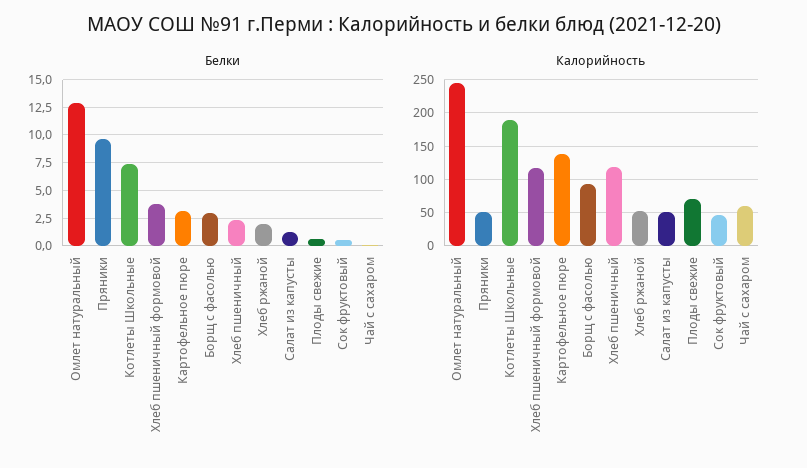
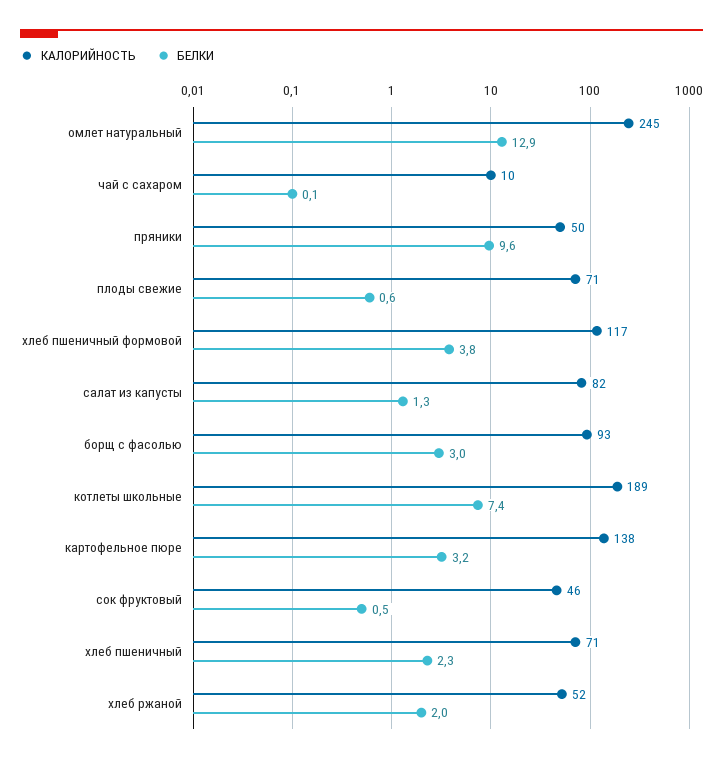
  {
    "Белки": {
      "Омлет натуральный": 12.9,
      "Пряники": 9.6,
      "Котлеты Школьные": 7.4,
      "Хлеб пшеничный формовой": 3.8,
      "Картофельное пюре": 3.2,
      "Борщ с фасолью": 3,
      "Хлеб пшеничный": 2.3,
      "Хлеб ржаной": 2,
      "Салат из капусты": 1.3,
      "Плоды свежие": 0.6,
      "Сок фруктовый": 0.5,
      "Чай с сахаром": 0.1
    },
    "Калорийность": {
      "Омлет натуральный": 245,
      "Пряники": 50,
      "Котлеты Школьные": 189,
      "Хлеб пшеничный формовой": 117,
      "Картофельное пюре": 138,
      "Борщ с фасолью": 93,
-     "Хлеб пшеничный": 120,
+     "Хлеб пшеничный": 71,
      "Хлеб ржаной": 52,
-     "Салат из капусты": 50,
+     "Салат из капусты": 82,
      "Плоды свежие": 71,
      "Сок фруктовый": 46,
-     "Чай с сахаром": 60
+     "Чай с сахаром": 10
    }
  }

